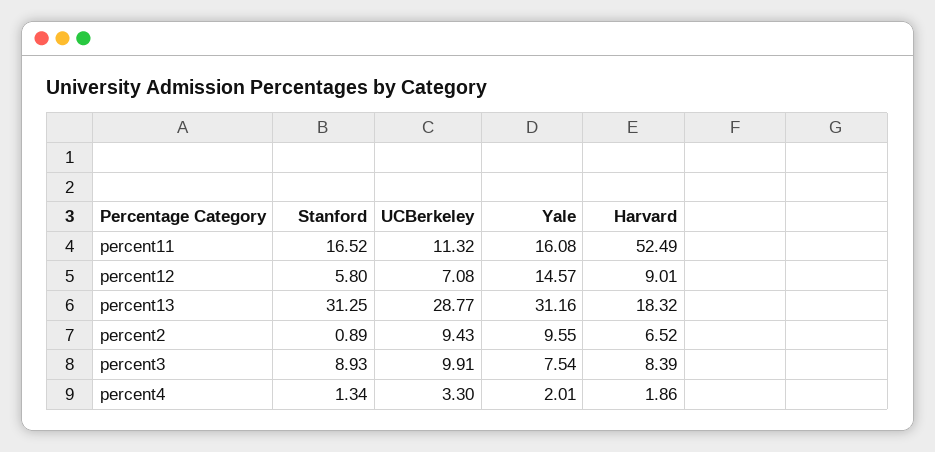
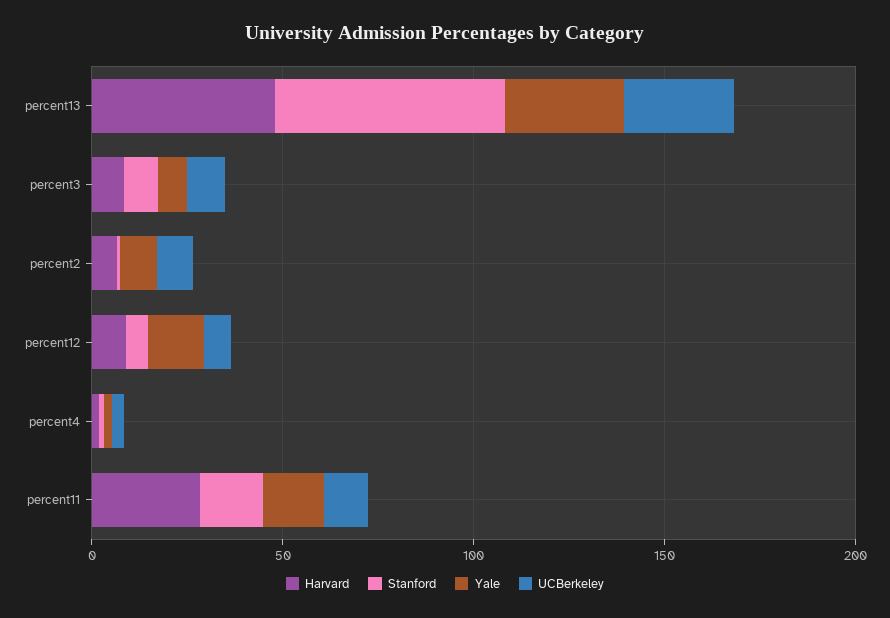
  {
    "Stanford": {
      "percent11": 16.52,
      "percent12": 5.8,
-     "percent13": 31.25,
+     "percent13": 60,
      "percent2": 0.89,
      "percent3": 8.93,
      "percent4": 1.34
    },
    "UCBerkeley": {
      "percent11": 11.32,
      "percent12": 7.08,
      "percent13": 28.77,
      "percent2": 9.43,
      "percent3": 9.91,
      "percent4": 3.3
    },
    "Yale": {
      "percent11": 16.08,
      "percent12": 14.57,
      "percent13": 31.16,
      "percent2": 9.55,
      "percent3": 7.54,
      "percent4": 2.01
    },
    "Harvard": {
-     "percent11": 52.49,
+     "percent11": 30,
      "percent12": 9.01,
-     "percent13": 18.32,
+     "percent13": 50,
      "percent2": 6.52,
      "percent3": 8.39,
      "percent4": 1.86
    }
  }

